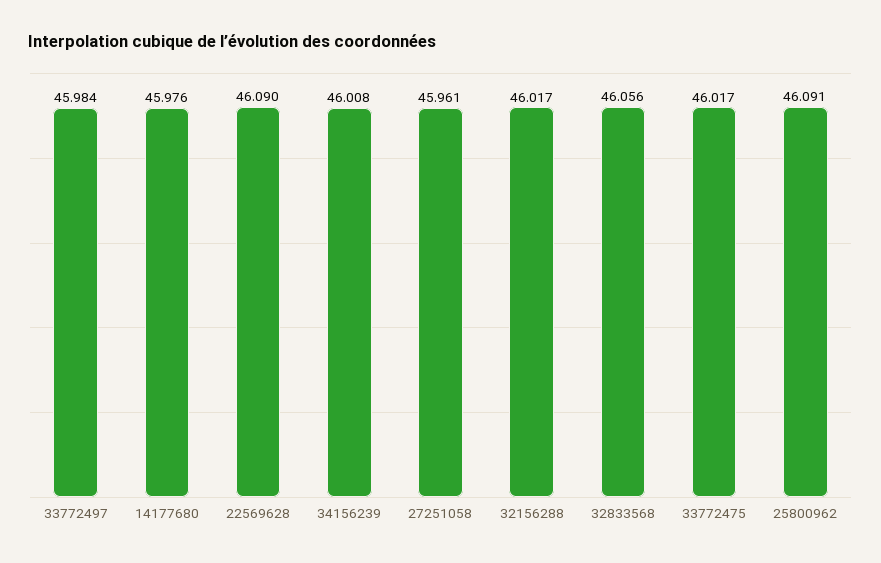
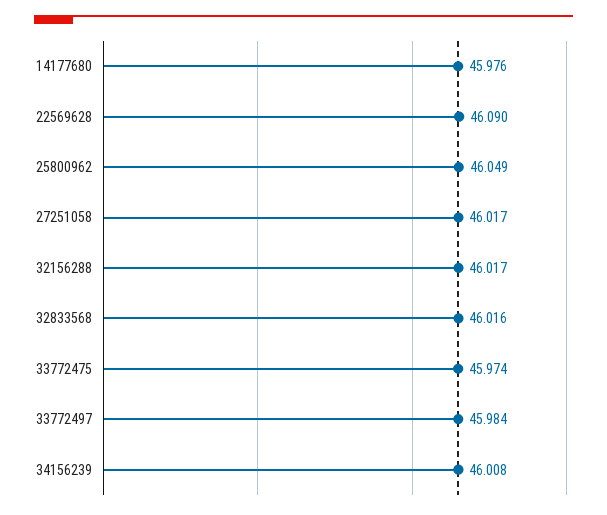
  {
    "33772497": 45.984,
    "14177680": 45.976,
    "22569628": 46.09,
    "34156239": 46.008,
-   "27251058": 45.961,
+   "27251058": 46.017,
    "32156288": 46.017,
-   "32833568": 46.056,
+   "32833568": 46.016,
-   "33772475": 46.017,
+   "33772475": 45.974,
-   "25800962": 46.091
+   "25800962": 46.049
  }

